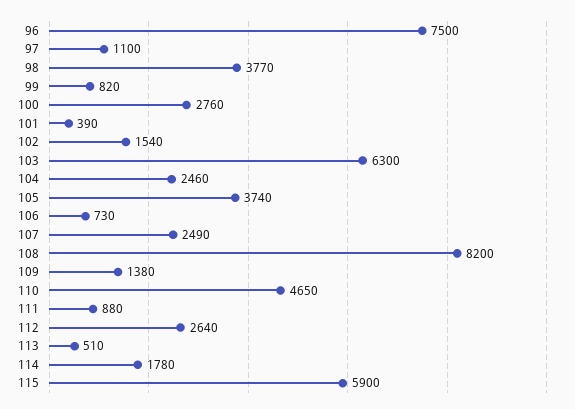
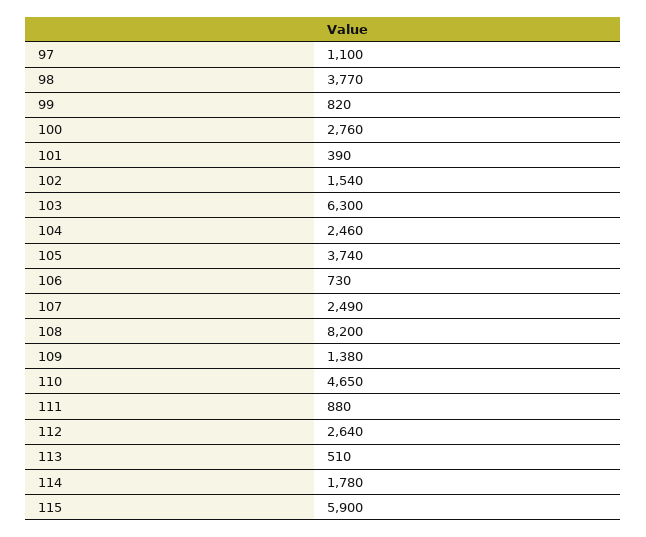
  {
-   "96": 7500,
    "97": 1100,
    "98": 3770,
    "99": 820,
    "100": 2760,
    "101": 390,
    "102": 1540,
    "103": 6300,
    "104": 2460,
    "105": 3740,
    "106": 730,
    "107": 2490,
    "108": 8200,
    "109": 1380,
    "110": 4650,
    "111": 880,
    "112": 2640,
    "113": 510,
    "114": 1780,
    "115": 5900
  }

